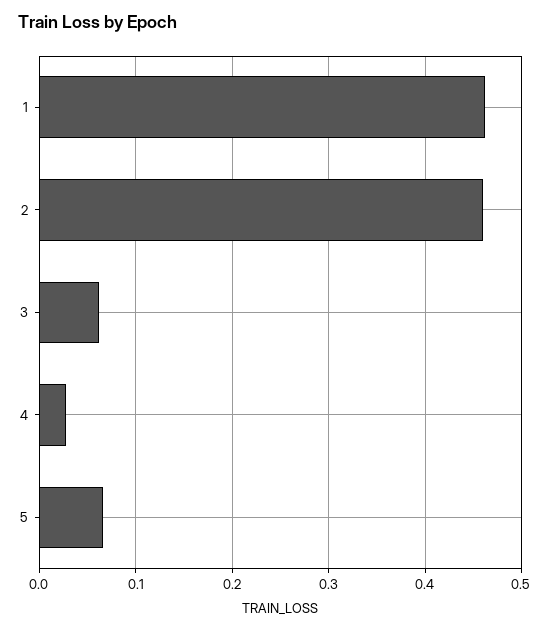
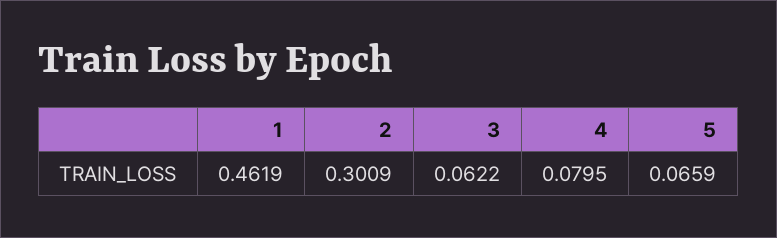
  {
    "1": 0.4619,
-   "2": 0.46,
+   "2": 0.3009,
    "3": 0.0622,
-   "4": 0.03,
+   "4": 0.0795,
    "5": 0.0659
  }

